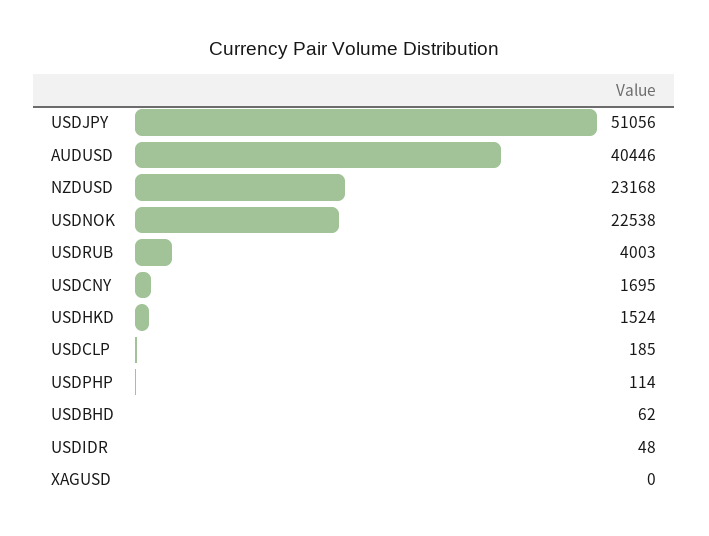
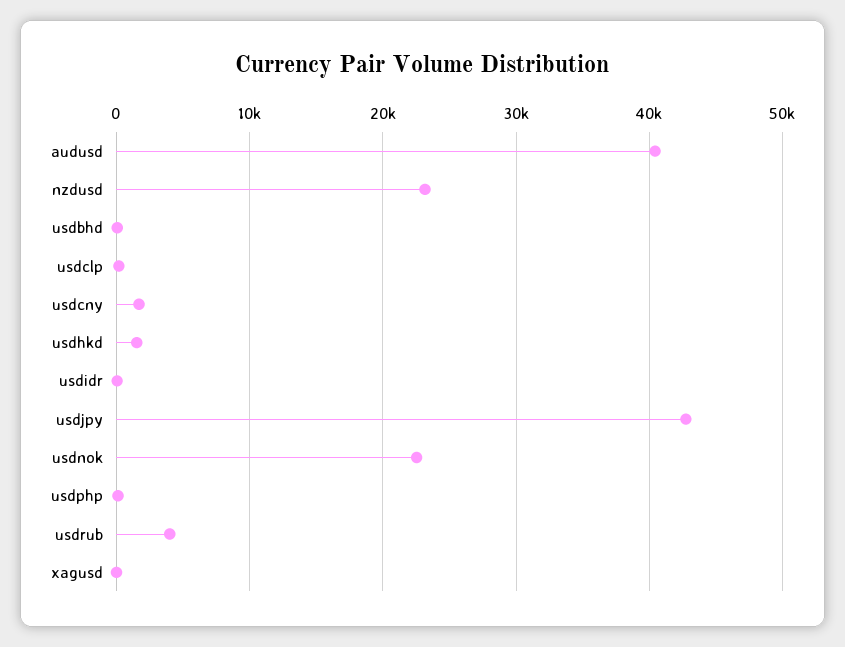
  {
-   "USDJPY": 51056,
+   "USDJPY": 43000,
    "AUDUSD": 40446,
    "NZDUSD": 23168,
    "USDNOK": 22538,
    "USDRUB": 4003,
    "USDCNY": 1695,
    "USDHKD": 1524,
    "USDCLP": 185,
    "USDPHP": 114,
    "USDBHD": 62,
    "USDIDR": 48,
    "XAGUSD": 0
  }

